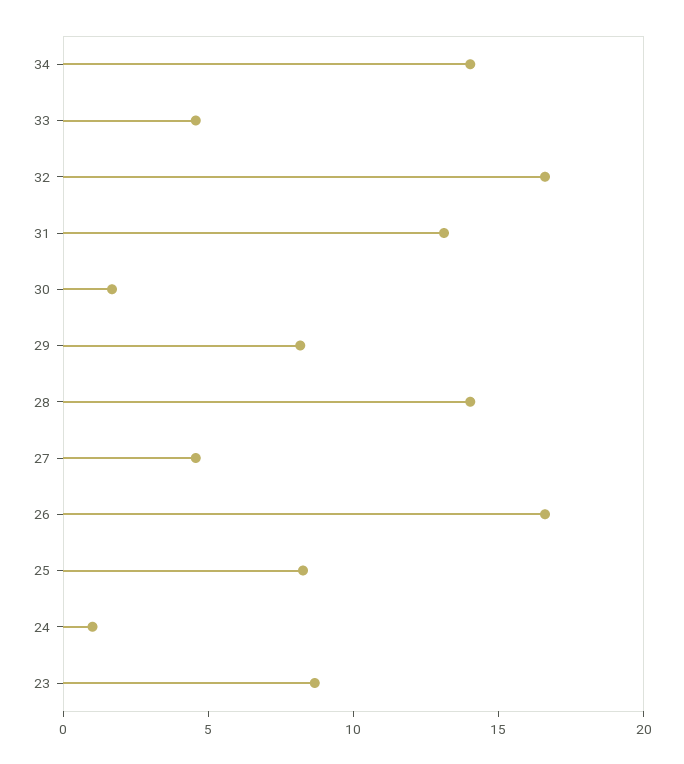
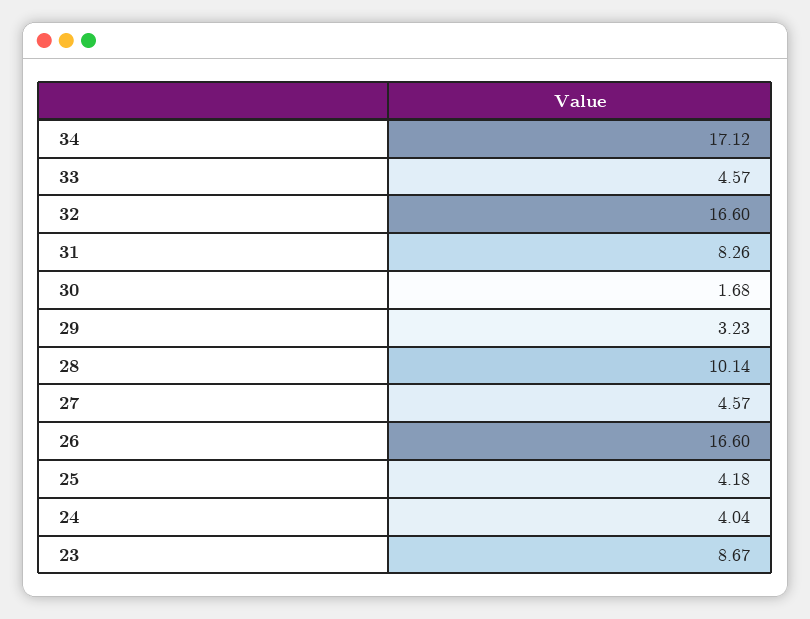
  {
-   "34": 14,
+   "34": 17.12,
    "33": 4.57,
    "32": 16.6,
-   "31": 13,
+   "31": 8.26,
    "30": 1.68,
-   "29": 8,
+   "29": 3.23,
-   "28": 14,
+   "28": 10.14,
    "27": 4.57,
    "26": 16.6,
-   "25": 8,
+   "25": 4.18,
-   "24": 1,
+   "24": 4.04,
    "23": 8.67
  }

